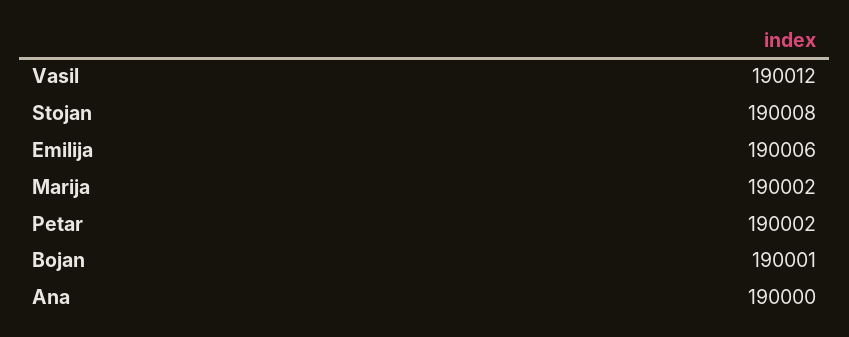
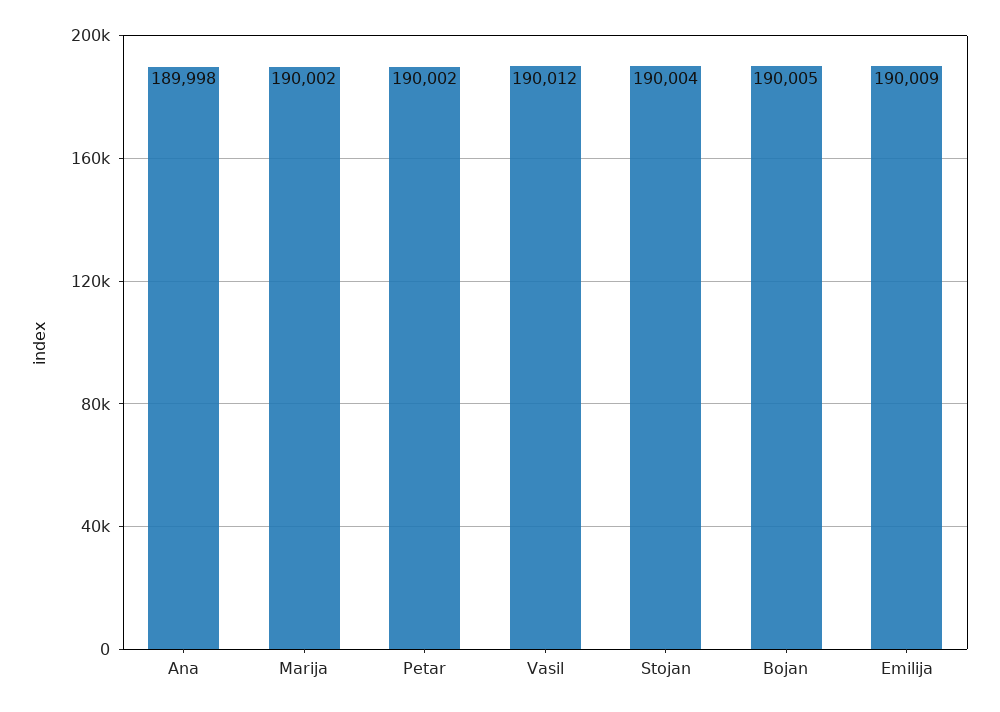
  {
    "Vasil": 190012,
-   "Stojan": 190008,
+   "Stojan": 190004,
-   "Emilija": 190006,
+   "Emilija": 190009,
    "Marija": 190002,
    "Petar": 190002,
-   "Bojan": 190001,
+   "Bojan": 190005,
-   "Ana": 190000
+   "Ana": 189998
  }

